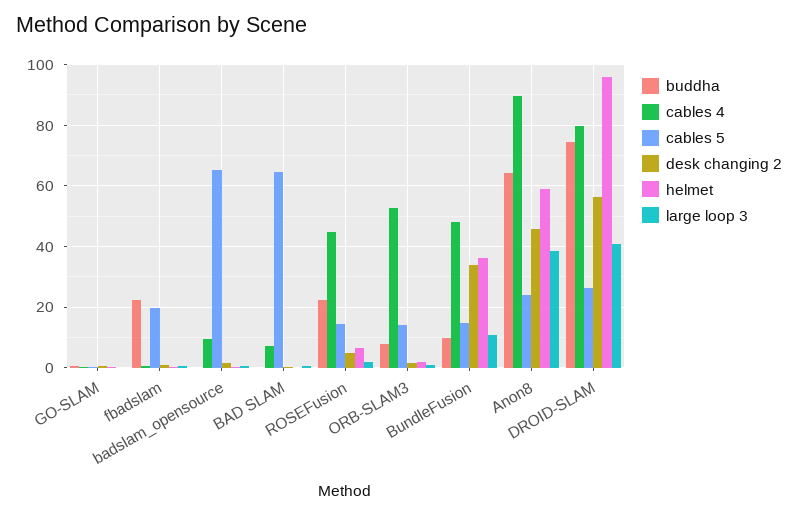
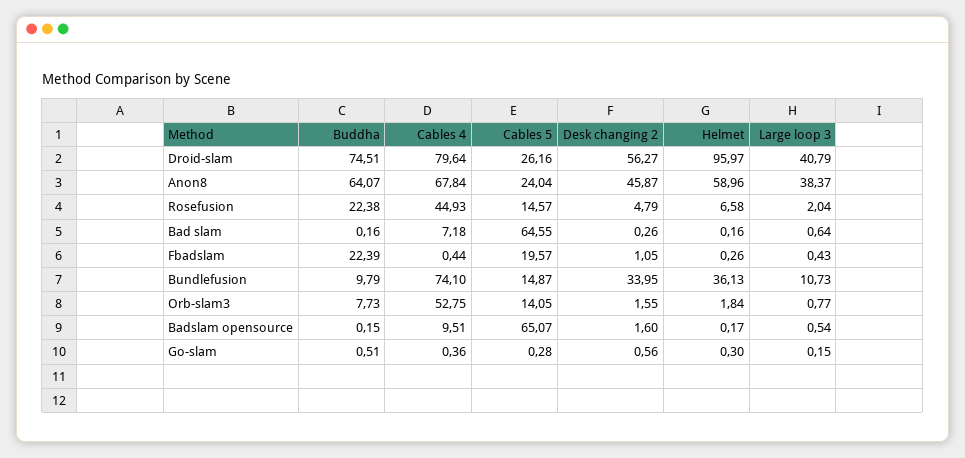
  {
    "buddha": {
      "GO-SLAM": 0.51,
      "fbadslam": 22.39,
      "badslam_opensource": 0.15,
      "BAD SLAM": 0.16,
      "ROSEFusion": 22.38,
      "ORB-SLAM3": 7.73,
      "BundleFusion": 9.79,
      "Anon8": 64.07,
      "DROID-SLAM": 74.51
    },
    "cables 4": {
      "GO-SLAM": 0.36,
      "fbadslam": 0.44,
      "badslam_opensource": 9.51,
      "BAD SLAM": 7.18,
      "ROSEFusion": 44.93,
      "ORB-SLAM3": 52.75,
-     "BundleFusion": 48,
+     "BundleFusion": 74.1,
-     "Anon8": 90,
+     "Anon8": 67.84,
      "DROID-SLAM": 79.64
    },
    "cables 5": {
      "GO-SLAM": 0.28,
      "fbadslam": 19.57,
      "badslam_opensource": 65.07,
      "BAD SLAM": 64.55,
      "ROSEFusion": 14.57,
      "ORB-SLAM3": 14.05,
      "BundleFusion": 14.87,
      "Anon8": 24.04,
      "DROID-SLAM": 26.16
    },
    "desk changing 2": {
      "GO-SLAM": 0.56,
      "fbadslam": 1.05,
      "badslam_opensource": 1.6,
      "BAD SLAM": 0.26,
      "ROSEFusion": 4.79,
      "ORB-SLAM3": 1.55,
      "BundleFusion": 33.95,
      "Anon8": 45.87,
      "DROID-SLAM": 56.27
    },
    "helmet": {
      "GO-SLAM": 0.3,
      "fbadslam": 0.26,
      "badslam_opensource": 0.17,
      "BAD SLAM": 0.16,
      "ROSEFusion": 6.58,
      "ORB-SLAM3": 1.84,
      "BundleFusion": 36.13,
      "Anon8": 58.96,
      "DROID-SLAM": 95.97
    },
    "large loop 3": {
      "GO-SLAM": 0.15,
      "fbadslam": 0.43,
      "badslam_opensource": 0.54,
      "BAD SLAM": 0.64,
      "ROSEFusion": 2.04,
      "ORB-SLAM3": 0.77,
      "BundleFusion": 10.73,
      "Anon8": 38.37,
      "DROID-SLAM": 40.79
    }
  }

